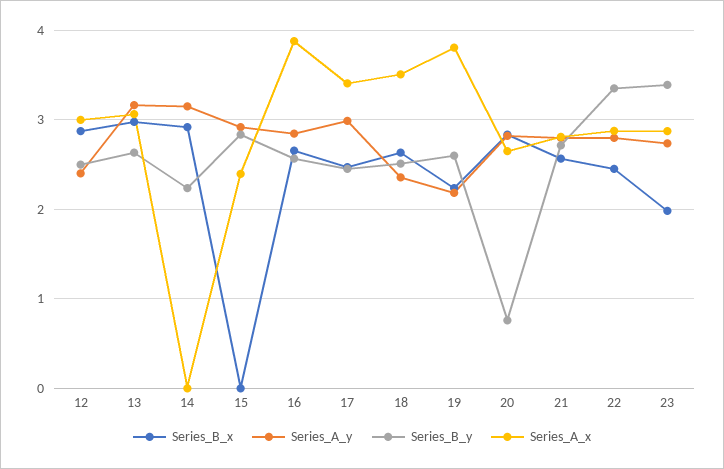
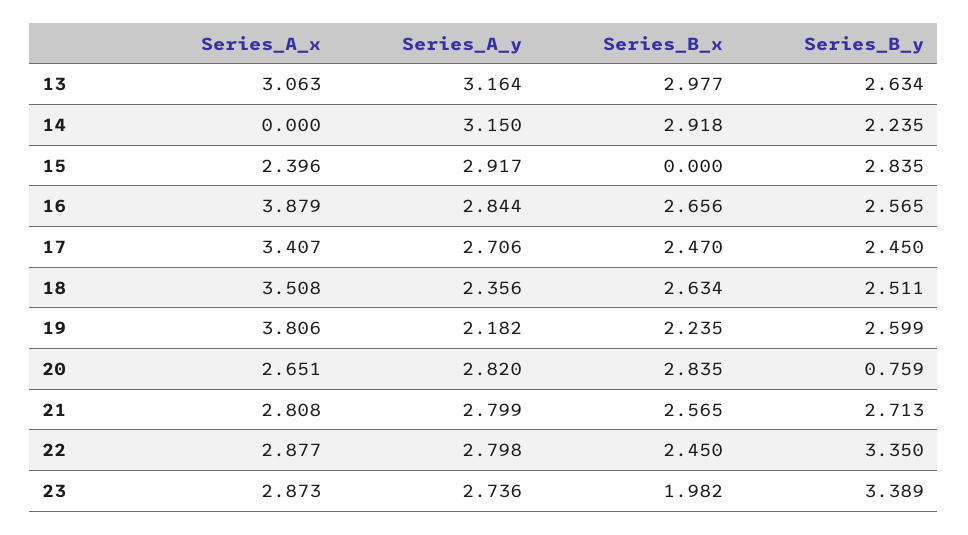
  {
    "Series_B_x": {
-     "12": 2.9,
      "13": 2.977,
      "14": 2.918,
      "15": 0,
      "16": 2.656,
      "17": 2.47,
      "18": 2.634,
      "19": 2.235,
      "20": 2.835,
      "21": 2.565,
      "22": 2.45,
      "23": 1.982
    },
    "Series_A_y": {
-     "12": 2.4,
      "13": 3.164,
      "14": 3.15,
      "15": 2.917,
      "16": 2.844,
-     "17": 3,
+     "17": 2.706,
      "18": 2.356,
      "19": 2.182,
      "20": 2.82,
      "21": 2.799,
      "22": 2.798,
      "23": 2.736
    },
    "Series_B_y": {
-     "12": 2.5,
      "13": 2.634,
      "14": 2.235,
      "15": 2.835,
      "16": 2.565,
      "17": 2.45,
      "18": 2.511,
      "19": 2.599,
      "20": 0.759,
      "21": 2.713,
      "22": 3.35,
      "23": 3.389
    },
    "Series_A_x": {
-     "12": 3,
      "13": 3.063,
      "14": 0,
      "15": 2.396,
      "16": 3.879,
      "17": 3.407,
      "18": 3.508,
      "19": 3.806,
      "20": 2.651,
      "21": 2.808,
      "22": 2.877,
      "23": 2.873
    }
  }

